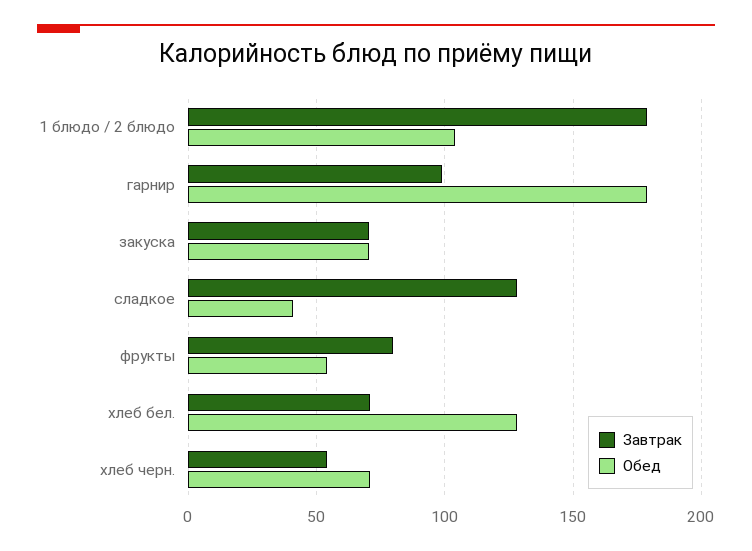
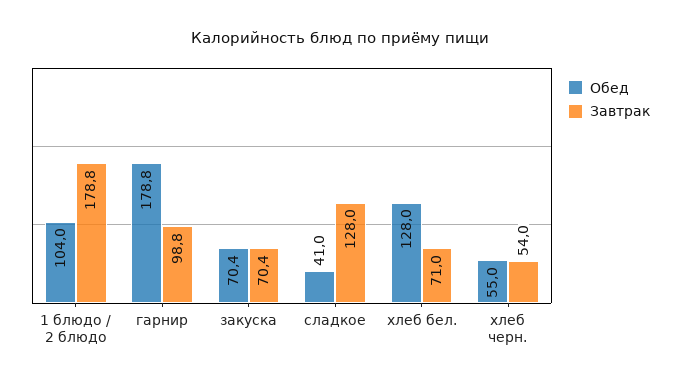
  {
    "Завтрак": {
      "1 блюдо / 2 блюдо": 178.8,
      "гарнир": 98.8,
      "закуска": 70.4,
      "сладкое": 128,
-     "фрукты": 80,
      "хлеб бел.": 71,
      "хлеб черн.": 54
    },
    "Обед": {
      "1 блюдо / 2 блюдо": 104,
      "гарнир": 178.8,
      "закуска": 70.4,
      "сладкое": 41,
-     "фрукты": 55,
      "хлеб бел.": 128,
-     "хлеб черн.": 70
+     "хлеб черн.": 55
    }
  }

